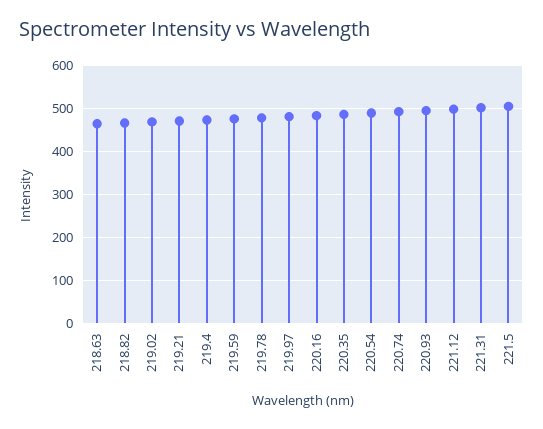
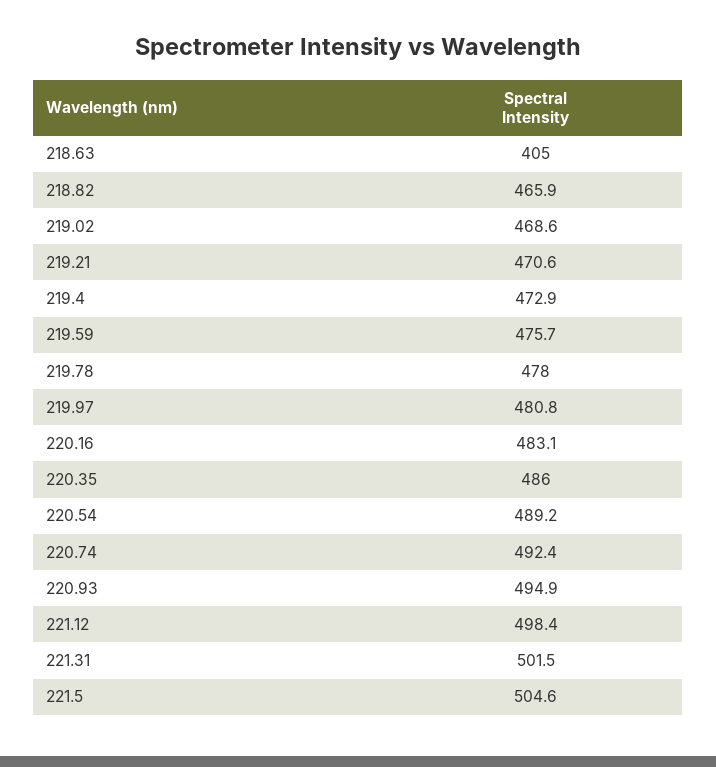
  {
-   "218.63": 460,
+   "218.63": 405,
    "218.82": 465.9,
    "219.02": 468.6,
    "219.21": 470.6,
    "219.4": 472.9,
    "219.59": 475.7,
    "219.78": 478,
    "219.97": 480.8,
    "220.16": 483.1,
    "220.35": 486,
    "220.54": 489.2,
    "220.74": 492.4,
    "220.93": 494.9,
    "221.12": 498.4,
    "221.31": 501.5,
    "221.5": 504.6
  }

